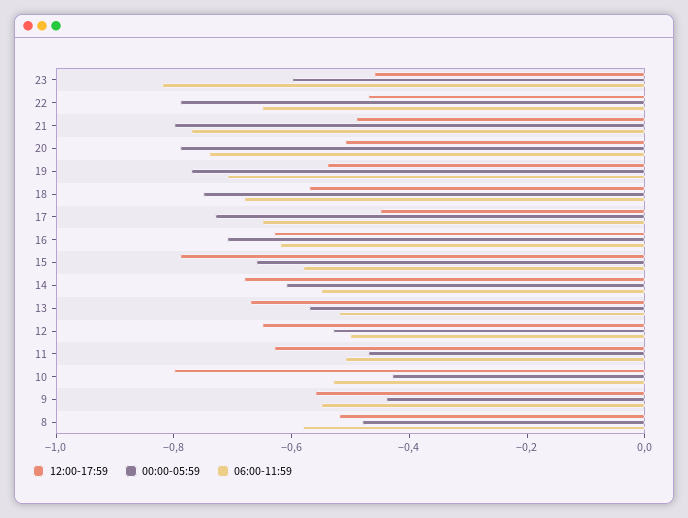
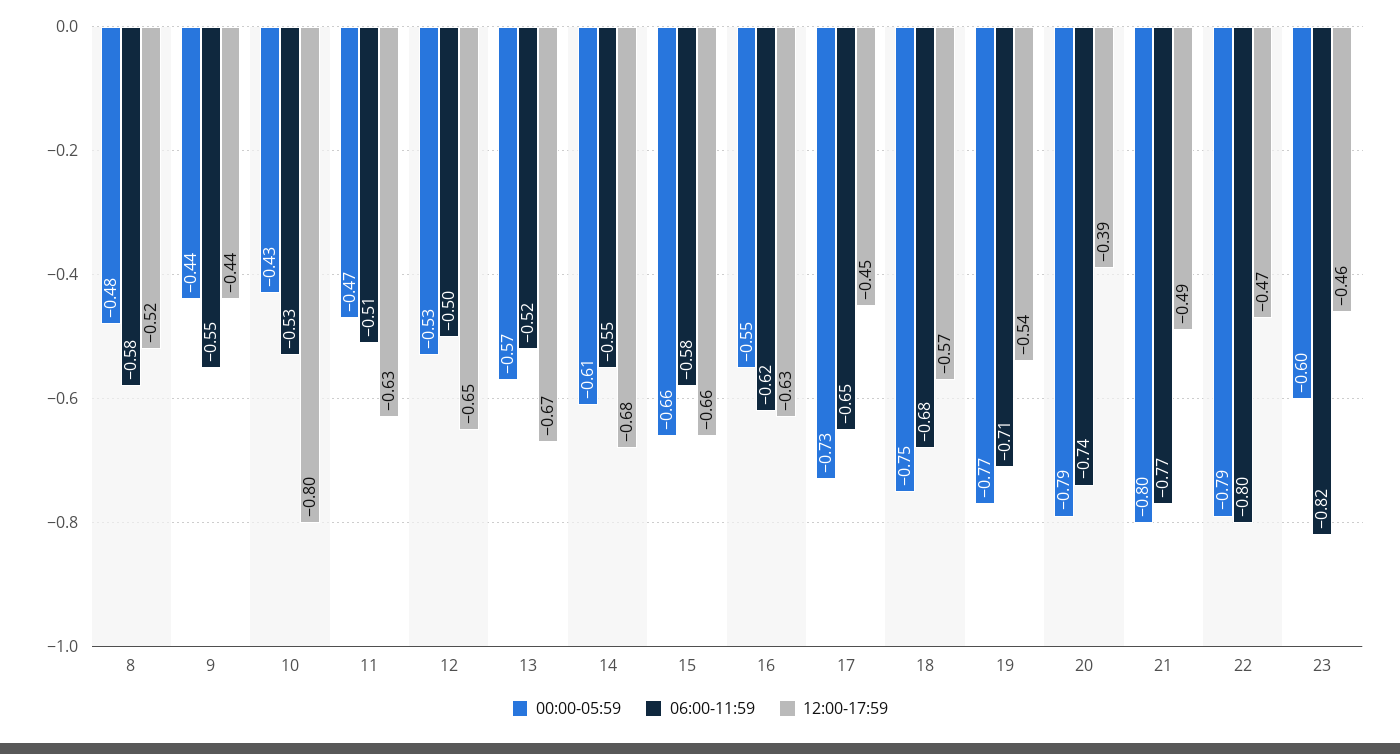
  {
    "12:00-17:59": {
      "23": -0.46,
      "22": -0.47,
      "21": -0.49,
-     "20": -0.5,
+     "20": -0.39,
      "19": -0.54,
      "18": -0.57,
      "17": -0.45,
      "16": -0.63,
-     "15": -0.8,
+     "15": -0.66,
      "14": -0.68,
      "13": -0.67,
      "12": -0.65,
      "11": -0.63,
      "10": -0.8,
-     "9": -0.55,
+     "9": -0.44,
      "8": -0.52
    },
    "00:00-05:59": {
      "23": -0.6,
      "22": -0.79,
      "21": -0.8,
      "20": -0.79,
      "19": -0.77,
      "18": -0.75,
      "17": -0.73,
-     "16": -0.7,
+     "16": -0.55,
      "15": -0.66,
      "14": -0.61,
      "13": -0.57,
      "12": -0.53,
      "11": -0.47,
      "10": -0.43,
      "9": -0.44,
      "8": -0.48
    },
    "06:00-11:59": {
      "23": -0.82,
-     "22": -0.65,
+     "22": -0.8,
      "21": -0.77,
      "20": -0.74,
      "19": -0.71,
      "18": -0.68,
      "17": -0.65,
      "16": -0.62,
      "15": -0.58,
      "14": -0.55,
      "13": -0.52,
      "12": -0.5,
      "11": -0.51,
      "10": -0.53,
      "9": -0.55,
      "8": -0.58
    }
  }

